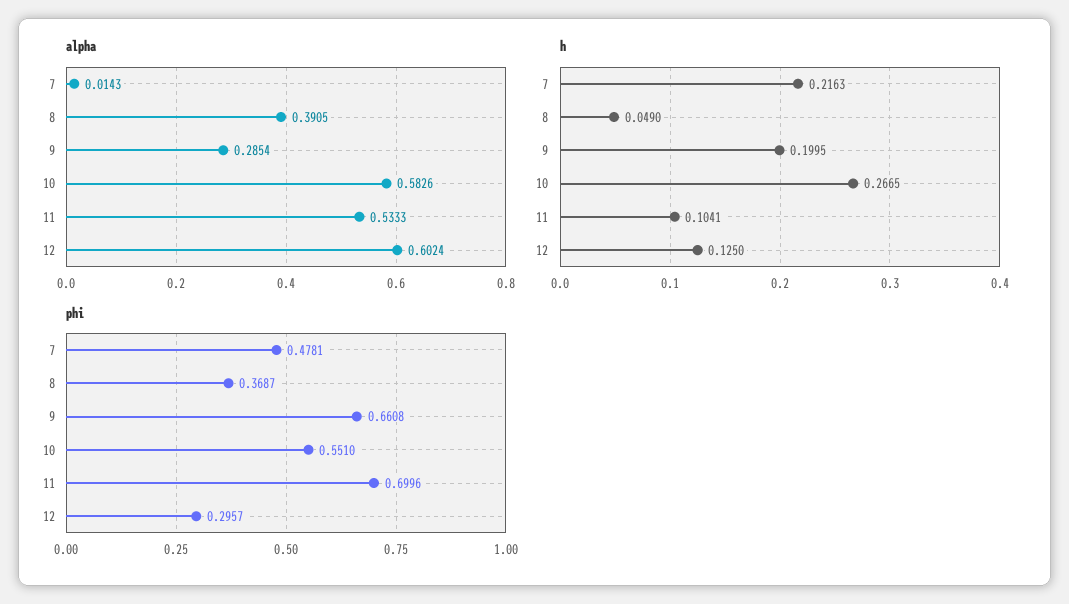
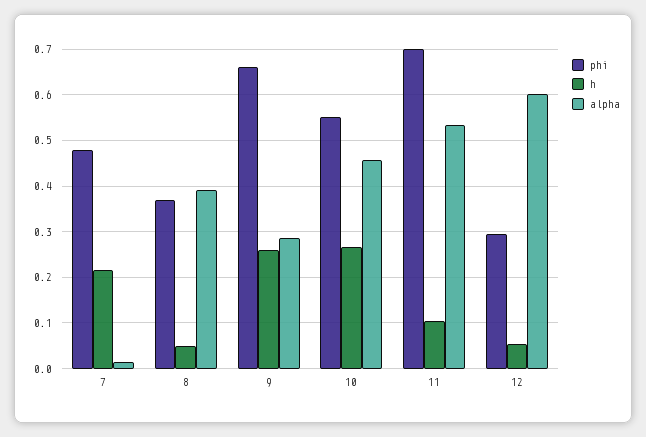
  {
    "alpha": {
      "7": 0.0143,
      "8": 0.3905,
      "9": 0.2854,
-     "10": 0.5826,
+     "10": 0.46,
      "11": 0.5333,
      "12": 0.6024
    },
    "h": {
      "7": 0.2163,
      "8": 0.049,
-     "9": 0.1995,
+     "9": 0.26,
      "10": 0.2665,
      "11": 0.1041,
-     "12": 0.125
+     "12": 0.06
    },
    "phi": {
      "7": 0.4781,
      "8": 0.3687,
      "9": 0.6608,
      "10": 0.551,
      "11": 0.6996,
      "12": 0.2957
    }
  }

